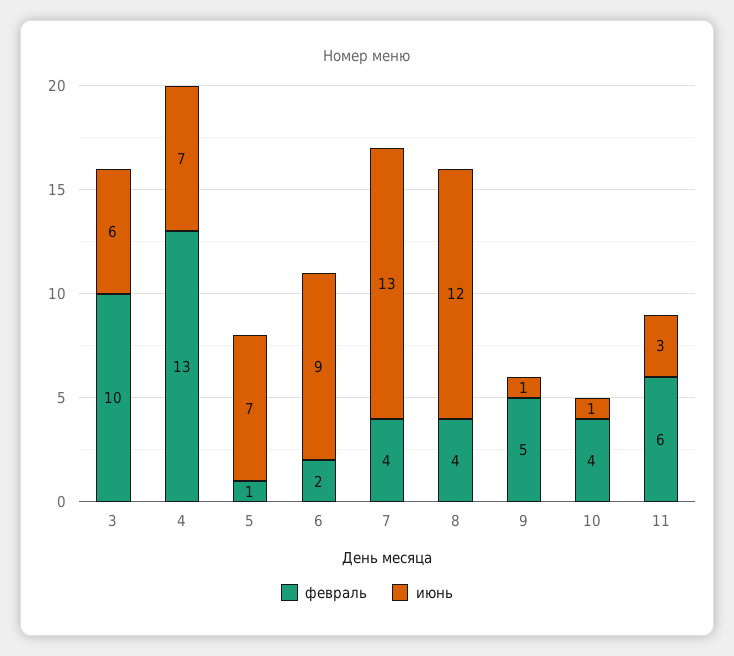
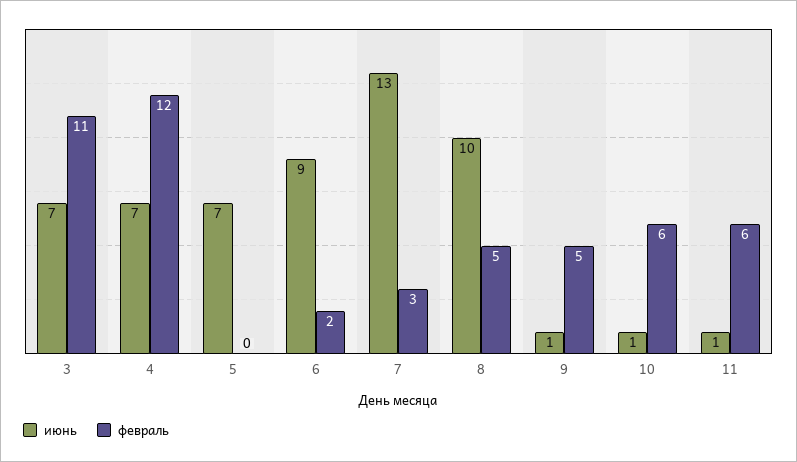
  {
    "февраль": {
-     "3": 10,
+     "3": 11,
-     "4": 13,
+     "4": 12,
-     "5": 1,
+     "5": 0,
      "6": 2,
-     "7": 4,
+     "7": 3,
-     "8": 4,
+     "8": 5,
      "9": 5,
-     "10": 4,
+     "10": 6,
      "11": 6
    },
    "июнь": {
-     "3": 6,
+     "3": 7,
      "4": 7,
      "5": 7,
      "6": 9,
      "7": 13,
-     "8": 12,
+     "8": 10,
      "9": 1,
      "10": 1,
-     "11": 3
+     "11": 1
    }
  }

